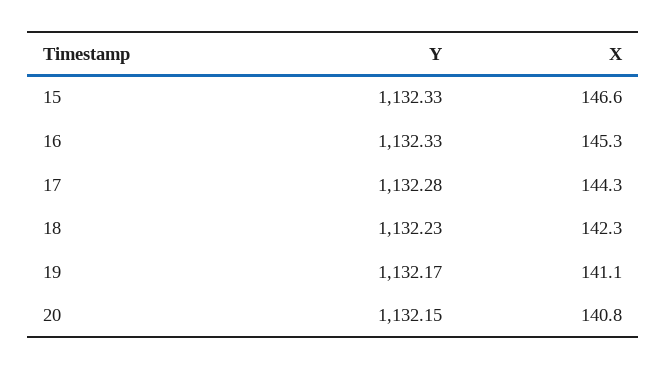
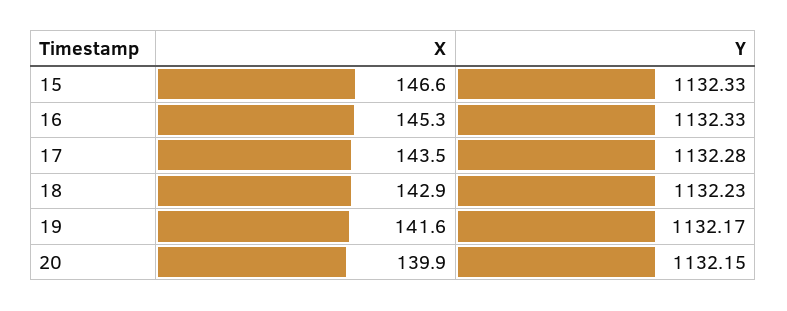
  {
    "Y": {
      "15": 1132.33,
      "16": 1132.33,
      "17": 1132.28,
      "18": 1132.23,
      "19": 1132.17,
      "20": 1132.15
    },
    "X": {
      "15": 146.6,
      "16": 145.3,
-     "17": 144.3,
+     "17": 143.5,
-     "18": 142.3,
+     "18": 142.9,
-     "19": 141.1,
+     "19": 141.6,
-     "20": 140.8
+     "20": 139.9
    }
  }

